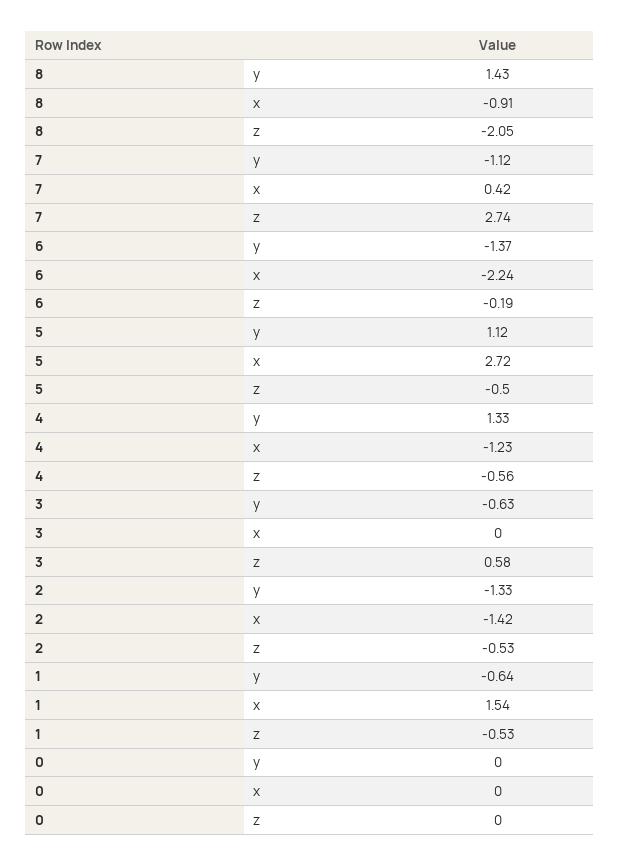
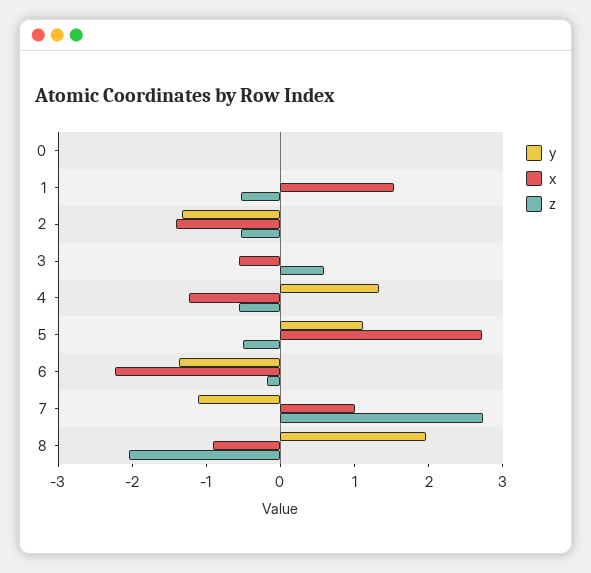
  {
    "y": {
-     "8": 1.43,
+     "8": 2,
      "7": -1.12,
      "6": -1.37,
      "5": 1.12,
      "4": 1.33,
-     "3": -0.63,
+     "3": 0,
      "2": -1.33,
-     "1": -0.64,
+     "1": 0,
      "0": 0
    },
    "x": {
      "8": -0.91,
-     "7": 0.42,
+     "7": 1,
      "6": -2.24,
      "5": 2.72,
      "4": -1.23,
-     "3": 0,
+     "3": -0.6,
      "2": -1.42,
      "1": 1.54,
      "0": 0
    },
    "z": {
      "8": -2.05,
      "7": 2.74,
      "6": -0.19,
      "5": -0.5,
      "4": -0.56,
      "3": 0.58,
      "2": -0.53,
      "1": -0.53,
      "0": 0
    }
  }

